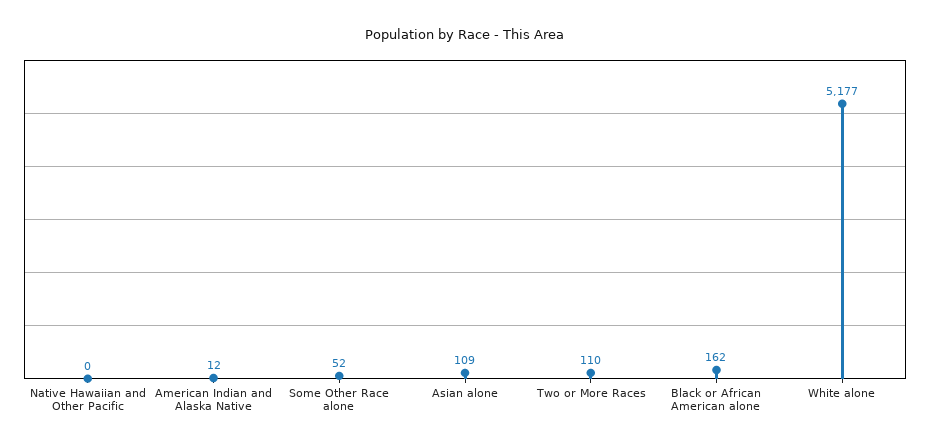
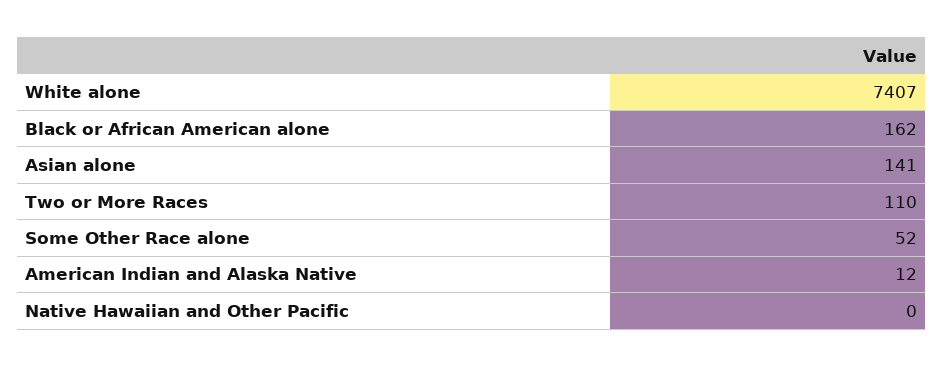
  {
    "Native Hawaiian and Other Pacific": 0,
    "American Indian and Alaska Native": 12,
    "Some Other Race alone": 52,
-   "Asian alone": 109,
+   "Asian alone": 141,
    "Two or More Races": 110,
    "Black or African American alone": 162,
-   "White alone": 5177
+   "White alone": 7407
  }

